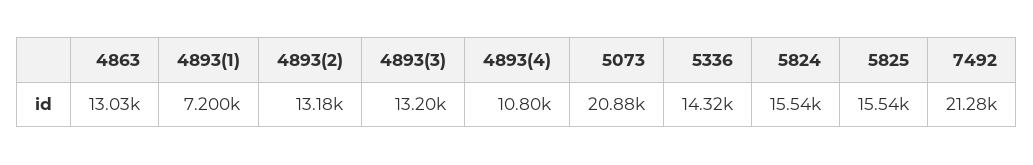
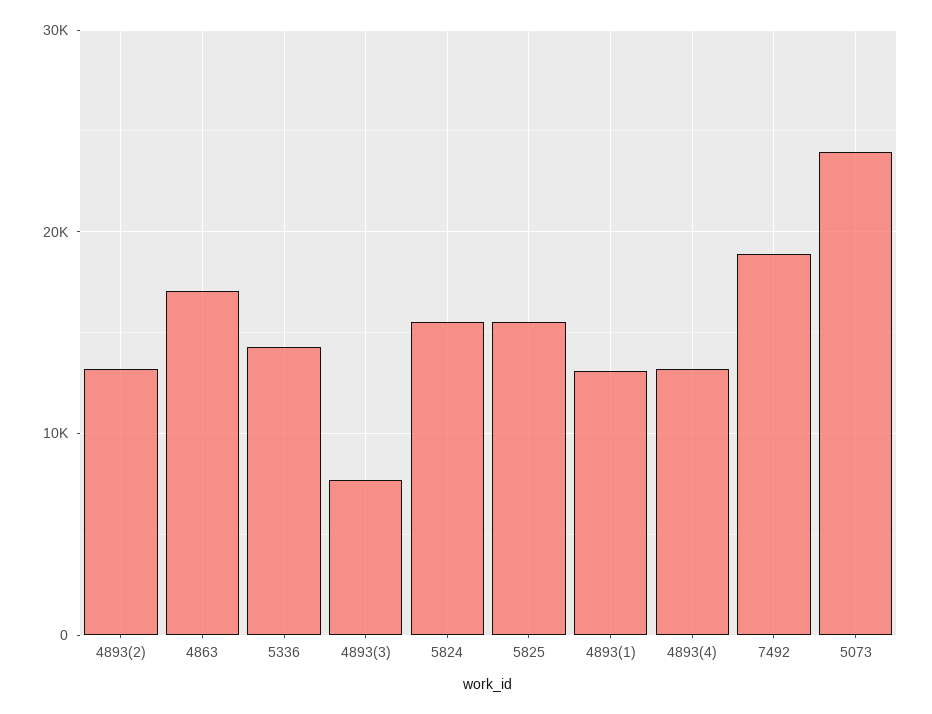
  {
-   "4863": 13030,
+   "4863": 17000,
-   "4893(1)": 7200,
+   "4893(1)": 13000,
    "4893(2)": 13180,
-   "4893(3)": 13200,
+   "4893(3)": 8000,
-   "4893(4)": 10800,
+   "4893(4)": 13000,
-   "5073": 20880,
+   "5073": 24000,
    "5336": 14320,
    "5824": 15540,
    "5825": 15540,
-   "7492": 21280
+   "7492": 19000
  }

